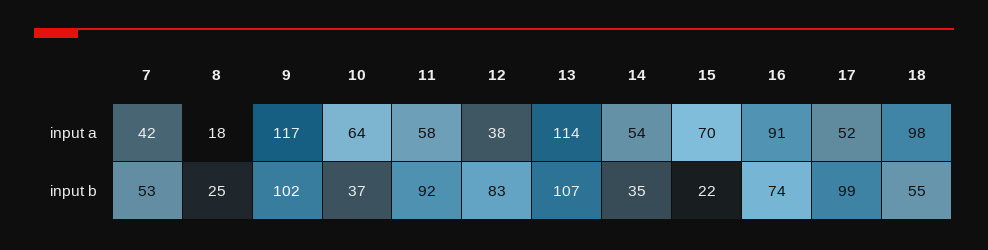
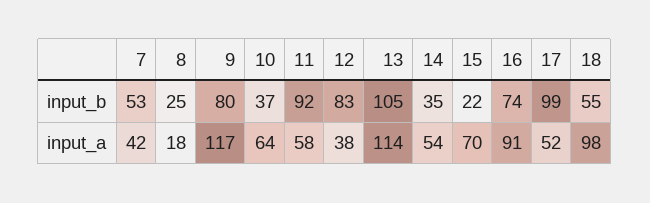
  {
    "7": {
      "input a": 42,
      "input b": 53
    },
    "8": {
      "input a": 18,
      "input b": 25
    },
    "9": {
      "input a": 117,
-     "input b": 102
+     "input b": 80
    },
    "10": {
      "input a": 64,
      "input b": 37
    },
    "11": {
      "input a": 58,
      "input b": 92
    },
    "12": {
      "input a": 38,
      "input b": 83
    },
    "13": {
      "input a": 114,
-     "input b": 107
+     "input b": 105
    },
    "14": {
      "input a": 54,
      "input b": 35
    },
    "15": {
      "input a": 70,
      "input b": 22
    },
    "16": {
      "input a": 91,
      "input b": 74
    },
    "17": {
      "input a": 52,
      "input b": 99
    },
    "18": {
      "input a": 98,
      "input b": 55
    }
  }

